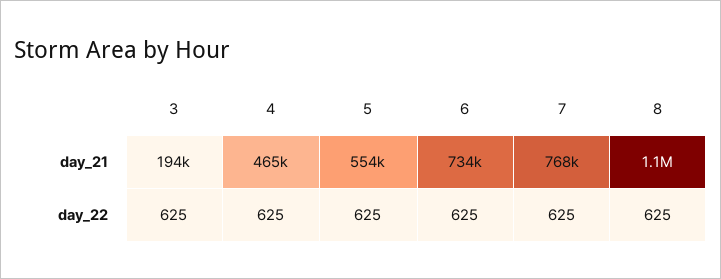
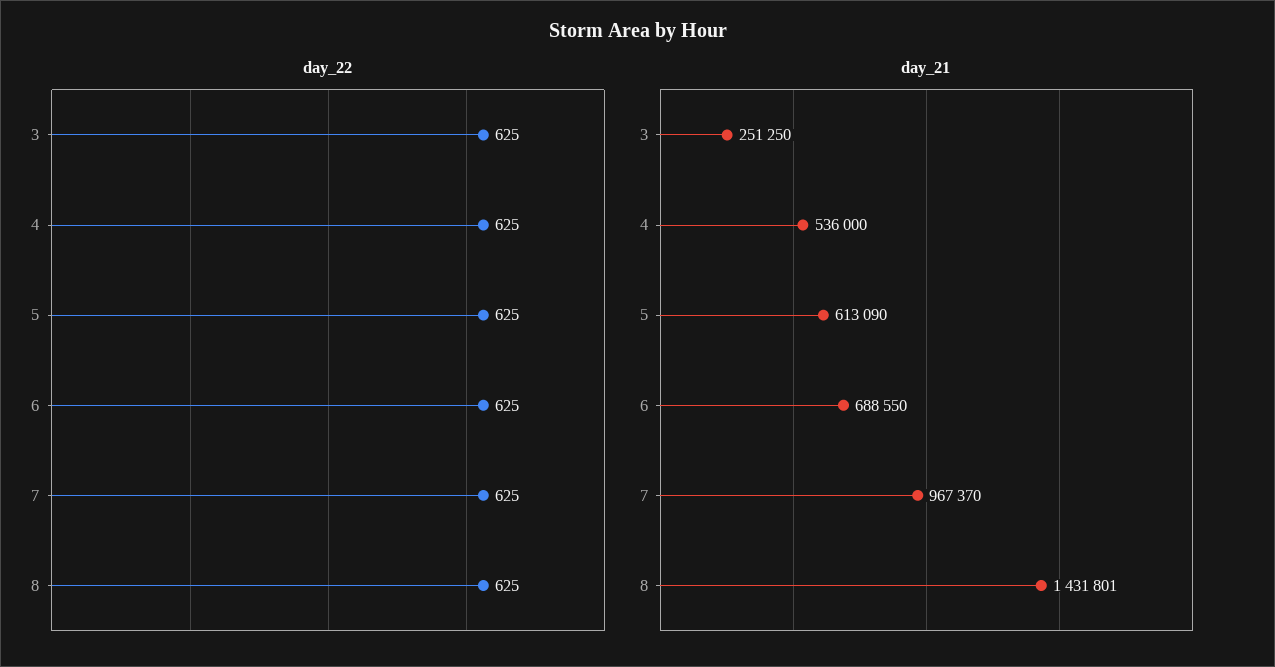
  {
    "day_21": {
-     "3": 194000,
+     "3": 251250,
-     "4": 465000,
+     "4": 536000,
-     "5": 554000,
+     "5": 613090,
-     "6": 734000,
+     "6": 688550,
-     "7": 768000,
+     "7": 967370,
-     "8": 1100000
+     "8": 1431801
    },
    "day_22": {
      "3": 625,
      "4": 625,
      "5": 625,
      "6": 625,
      "7": 625,
      "8": 625
    }
  }

